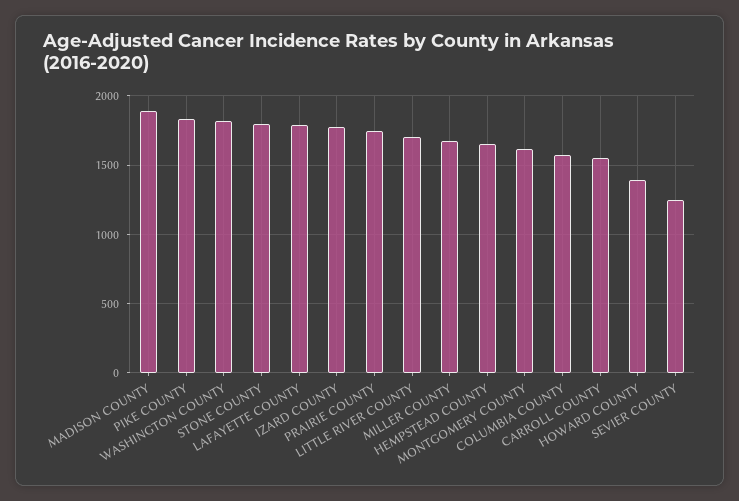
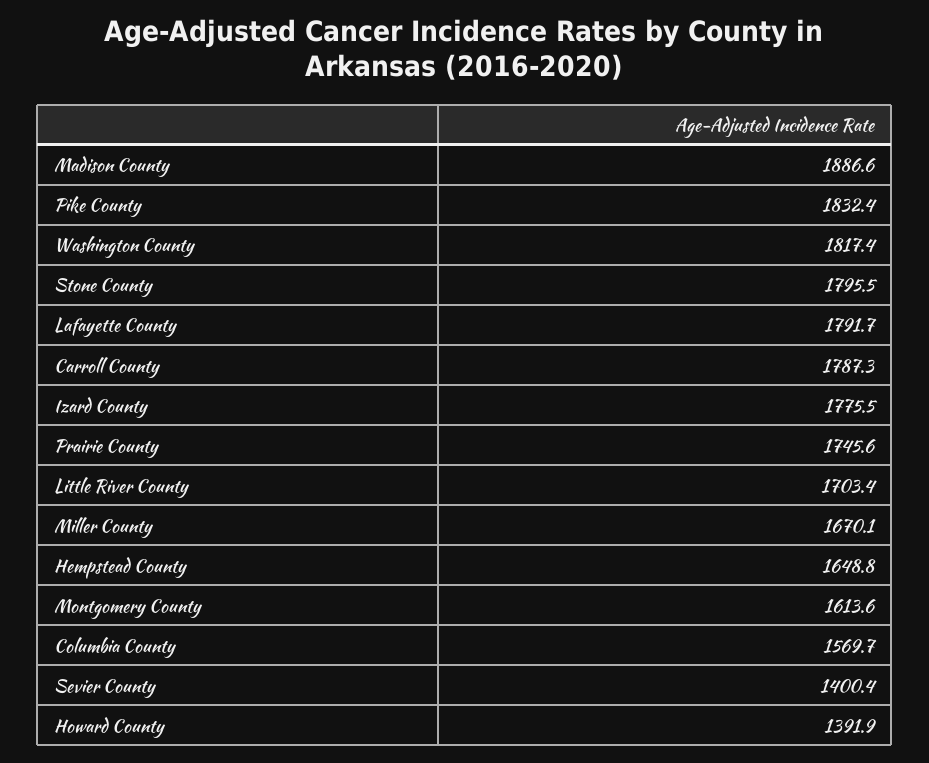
  {
    "MADISON COUNTY": 1886.6,
    "PIKE COUNTY": 1832.4,
    "WASHINGTON COUNTY": 1817.4,
    "STONE COUNTY": 1795.5,
    "LAFAYETTE COUNTY": 1791.7,
    "IZARD COUNTY": 1775.5,
    "PRAIRIE COUNTY": 1745.6,
    "LITTLE RIVER COUNTY": 1703.4,
    "MILLER COUNTY": 1670.1,
    "HEMPSTEAD COUNTY": 1648.8,
    "MONTGOMERY COUNTY": 1613.6,
    "COLUMBIA COUNTY": 1569.7,
-   "CARROLL COUNTY": 1550,
+   "CARROLL COUNTY": 1787.3,
    "HOWARD COUNTY": 1391.9,
-   "SEVIER COUNTY": 1250
+   "SEVIER COUNTY": 1400.4
  }

